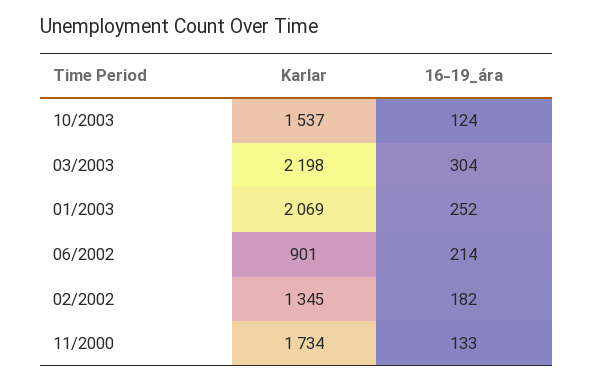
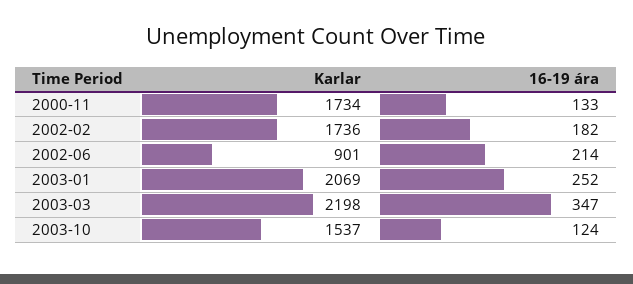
  {
    "Karlar": {
      "10/2003": 1537,
      "03/2003": 2198,
      "01/2003": 2069,
      "06/2002": 901,
-     "02/2002": 1345,
+     "02/2002": 1736,
      "11/2000": 1734
    },
    "16-19_ára": {
      "10/2003": 124,
-     "03/2003": 304,
+     "03/2003": 347,
      "01/2003": 252,
      "06/2002": 214,
      "02/2002": 182,
      "11/2000": 133
    }
  }

